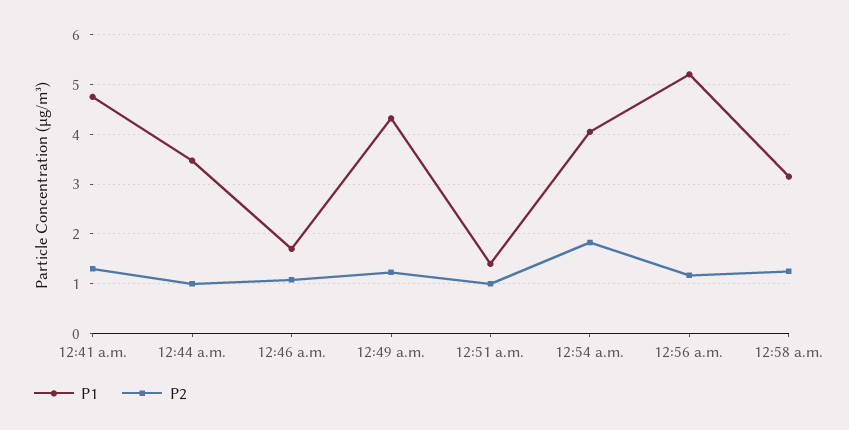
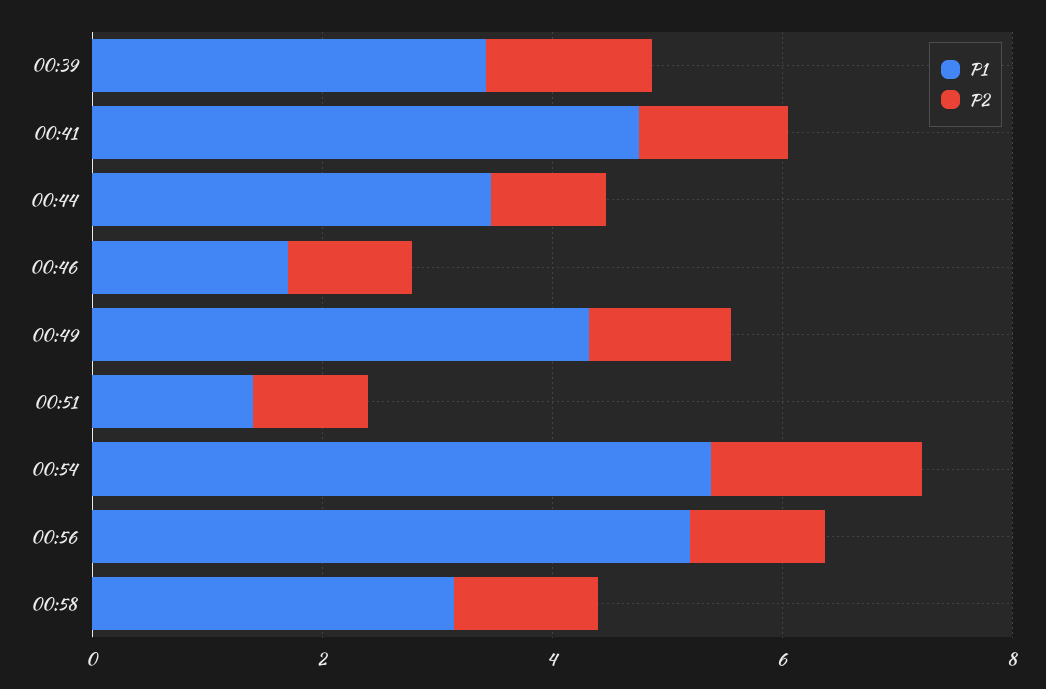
  {
    "P1": {
      "12:41 a.m.": 4.8,
      "12:44 a.m.": 3.4,
      "12:46 a.m.": 1.8,
      "12:49 a.m.": 4.4,
      "12:51 a.m.": 1.4,
-     "12:54 a.m.": 4,
+     "12:54 a.m.": 5.5,
      "12:56 a.m.": 5.2,
-     "12:58 a.m.": 3.2
+     "12:58 a.m.": 3.2,
+     "00:39": 3.5
    },
    "P2": {
      "12:41 a.m.": 1.4,
      "12:44 a.m.": 1,
      "12:46 a.m.": 1,
      "12:49 a.m.": 1.2,
      "12:51 a.m.": 1,
      "12:54 a.m.": 1.8,
      "12:56 a.m.": 1.2,
-     "12:58 a.m.": 1.2
+     "12:58 a.m.": 1.2,
+     "00:39": 1.5
    }
  }

